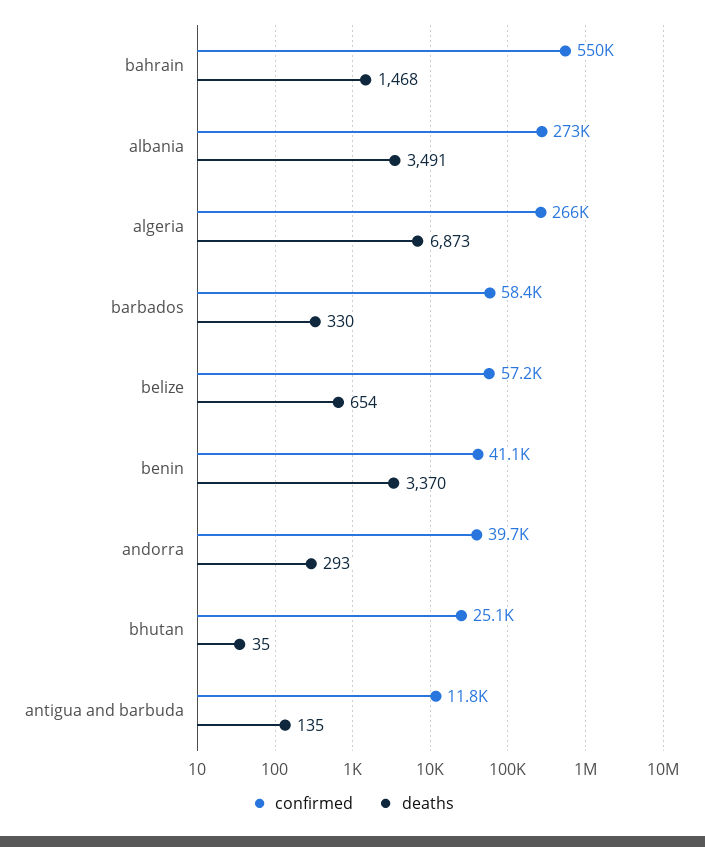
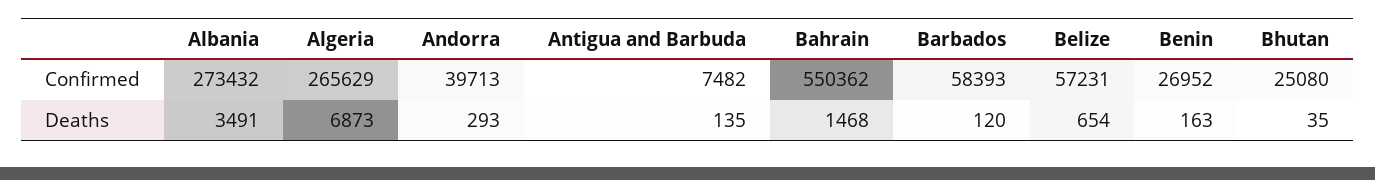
  {
    "confirmed": {
      "bahrain": 550362,
      "albania": 273432,
      "algeria": 265629,
      "barbados": 58393,
      "belize": 57231,
-     "benin": 41100,
+     "benin": 26952,
      "andorra": 39713,
      "bhutan": 25080,
-     "antigua and barbuda": 11800
+     "antigua and barbuda": 7482
    },
    "deaths": {
      "bahrain": 1468,
      "albania": 3491,
      "algeria": 6873,
-     "barbados": 330,
+     "barbados": 120,
      "belize": 654,
-     "benin": 3370,
+     "benin": 163,
      "andorra": 293,
      "bhutan": 35,
      "antigua and barbuda": 135
    }
  }

